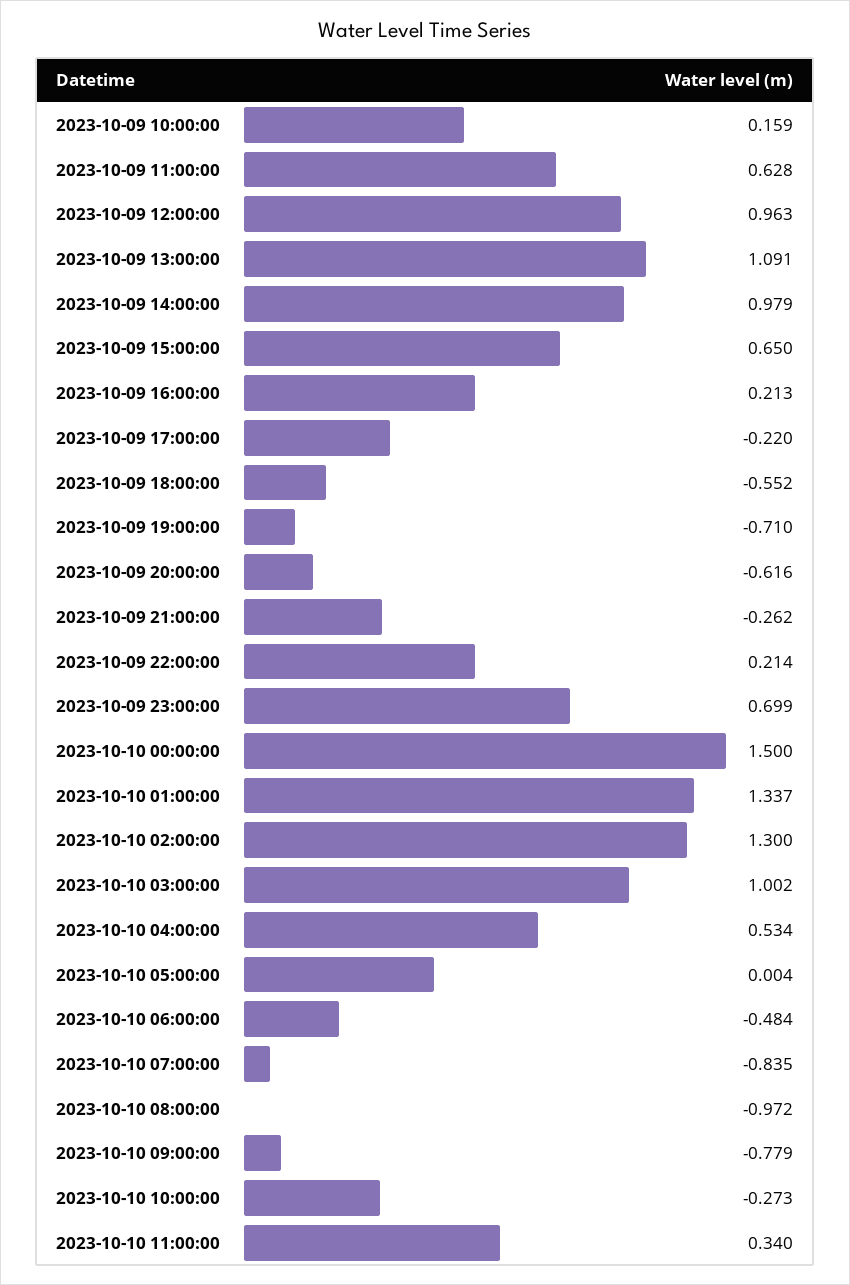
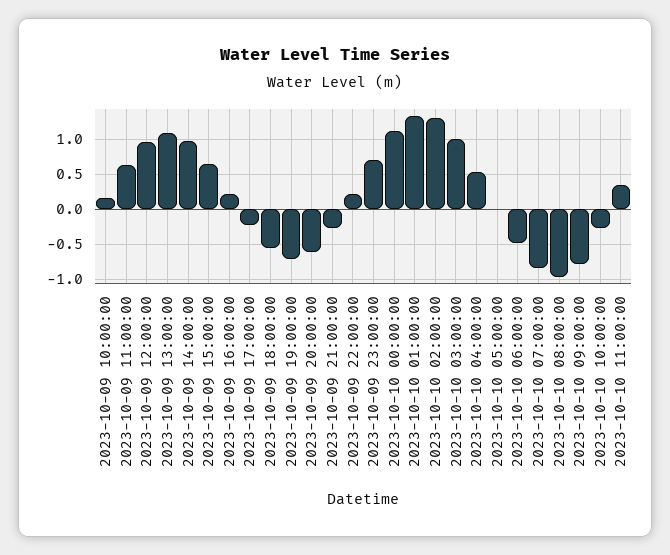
  {
    "2023-10-09 10:00:00": 0.159,
    "2023-10-09 11:00:00": 0.628,
    "2023-10-09 12:00:00": 0.963,
    "2023-10-09 13:00:00": 1.091,
    "2023-10-09 14:00:00": 0.979,
    "2023-10-09 15:00:00": 0.65,
    "2023-10-09 16:00:00": 0.213,
    "2023-10-09 17:00:00": -0.22,
    "2023-10-09 18:00:00": -0.552,
    "2023-10-09 19:00:00": -0.71,
    "2023-10-09 20:00:00": -0.616,
    "2023-10-09 21:00:00": -0.262,
    "2023-10-09 22:00:00": 0.214,
    "2023-10-09 23:00:00": 0.699,
-   "2023-10-10 00:00:00": 1.5,
+   "2023-10-10 00:00:00": 1.1,
    "2023-10-10 01:00:00": 1.337,
    "2023-10-10 02:00:00": 1.3,
    "2023-10-10 03:00:00": 1.002,
    "2023-10-10 04:00:00": 0.534,
    "2023-10-10 05:00:00": 0.004,
    "2023-10-10 06:00:00": -0.484,
    "2023-10-10 07:00:00": -0.835,
    "2023-10-10 08:00:00": -0.972,
    "2023-10-10 09:00:00": -0.779,
    "2023-10-10 10:00:00": -0.273,
    "2023-10-10 11:00:00": 0.34
  }

